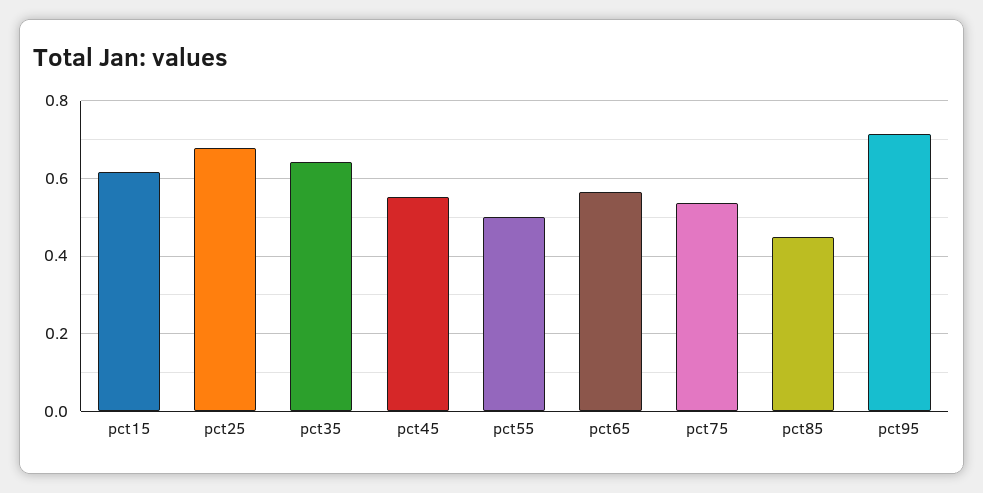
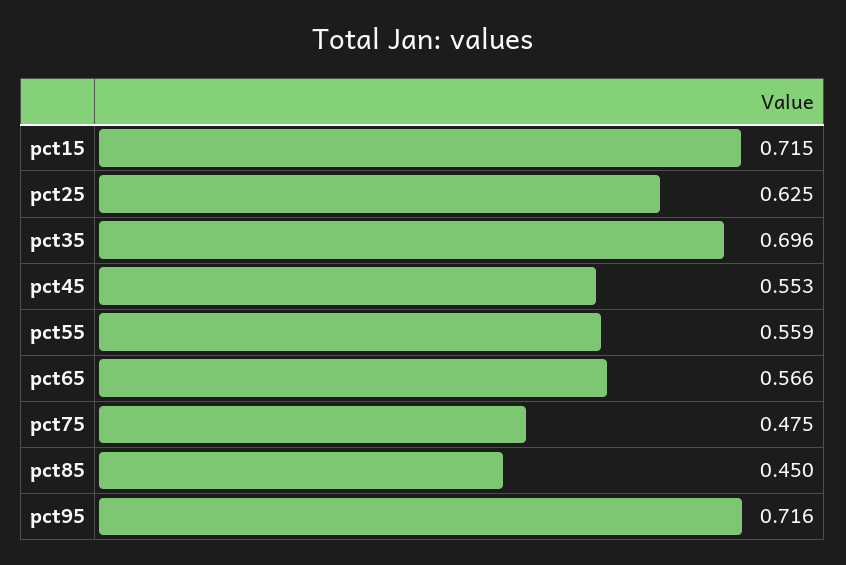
  {
-   "pct15": 0.62,
+   "pct15": 0.715,
-   "pct25": 0.68,
+   "pct25": 0.625,
-   "pct35": 0.64,
+   "pct35": 0.696,
    "pct45": 0.553,
-   "pct55": 0.5,
+   "pct55": 0.559,
    "pct65": 0.566,
-   "pct75": 0.54,
+   "pct75": 0.475,
    "pct85": 0.45,
    "pct95": 0.716
  }

